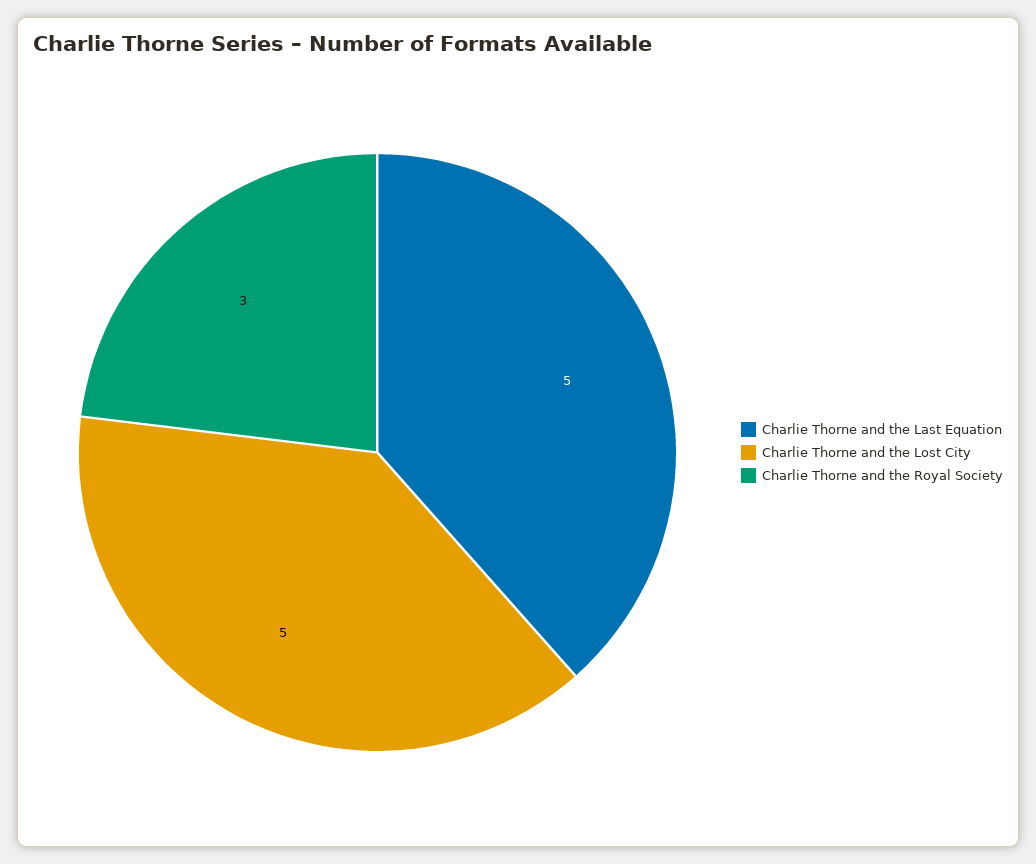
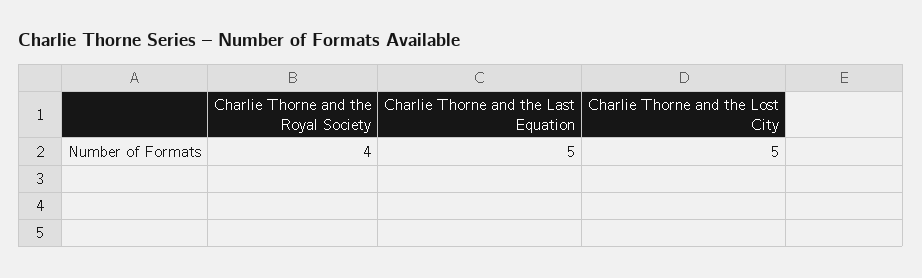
  {
    "Charlie Thorne and the Last Equation": 5,
    "Charlie Thorne and the Lost City": 5,
-   "Charlie Thorne and the Royal Society": 3
+   "Charlie Thorne and the Royal Society": 4
  }

